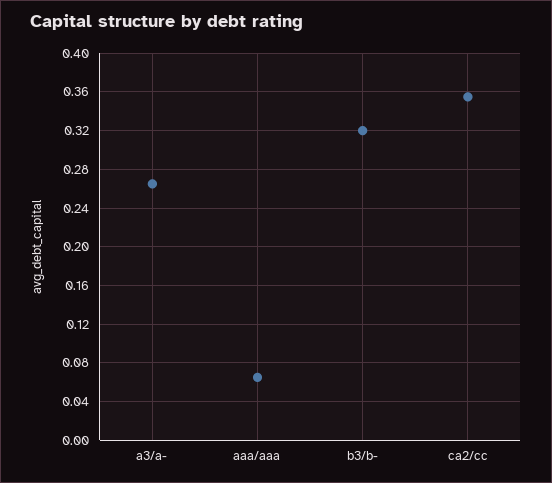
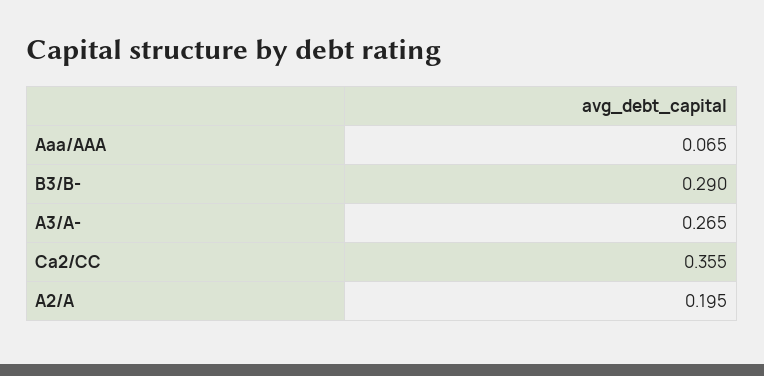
  {
    "a3/a-": 0.265,
    "aaa/aaa": 0.065,
-   "b3/b-": 0.32,
+   "b3/b-": 0.29,
-   "ca2/cc": 0.355
+   "ca2/cc": 0.355,
+   "A2/A": 0.195
  }

